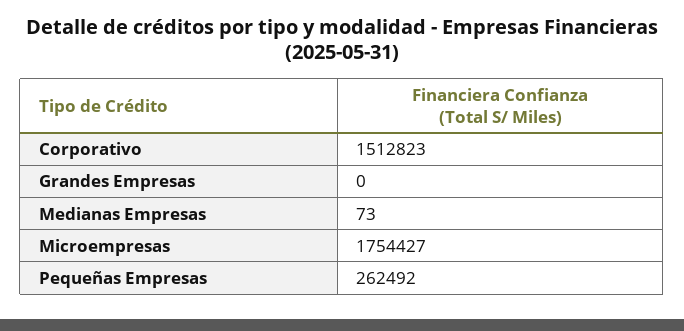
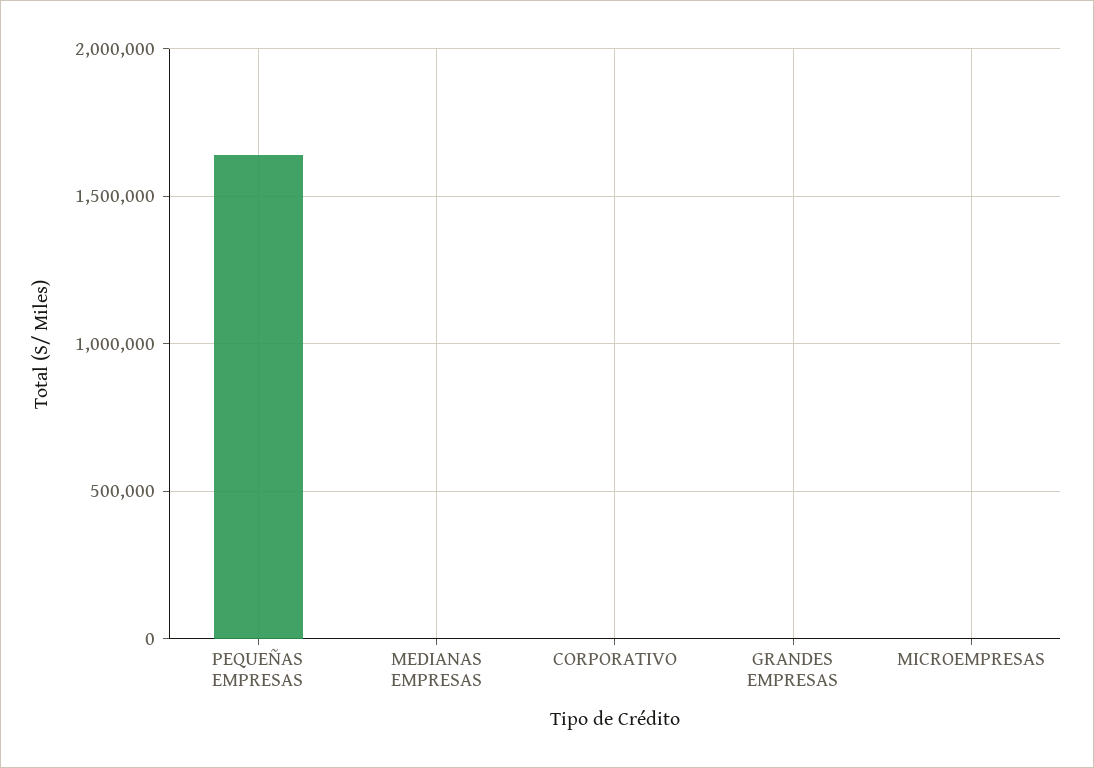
  {
-   "Corporativo": 1512823,
+   "Corporativo": 0,
    "Grandes Empresas": 0,
    "Medianas Empresas": 73,
-   "Microempresas": 1754427,
+   "Microempresas": 0,
-   "Pequeñas Empresas": 262492
+   "Pequeñas Empresas": 1650000
  }

